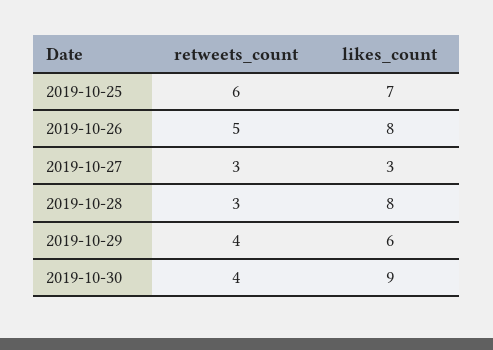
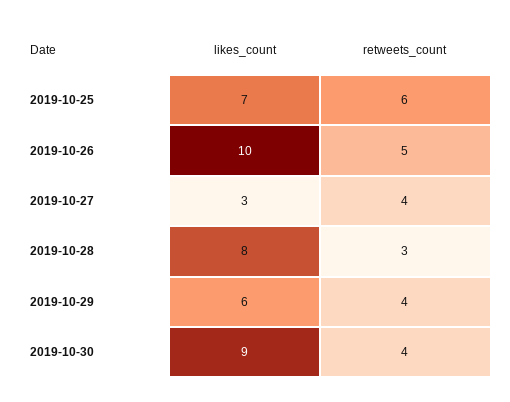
  {
    "retweets_count": {
      "2019-10-25": 6,
      "2019-10-26": 5,
-     "2019-10-27": 3,
+     "2019-10-27": 4,
      "2019-10-28": 3,
      "2019-10-29": 4,
      "2019-10-30": 4
    },
    "likes_count": {
      "2019-10-25": 7,
-     "2019-10-26": 8,
+     "2019-10-26": 10,
      "2019-10-27": 3,
      "2019-10-28": 8,
      "2019-10-29": 6,
      "2019-10-30": 9
    }
  }

